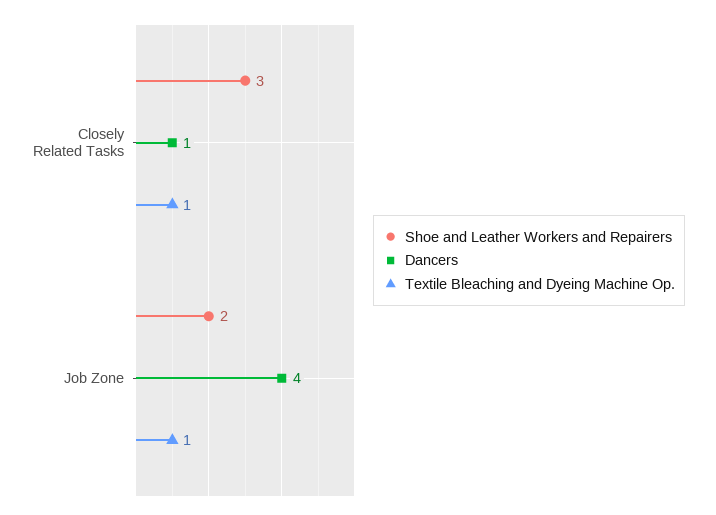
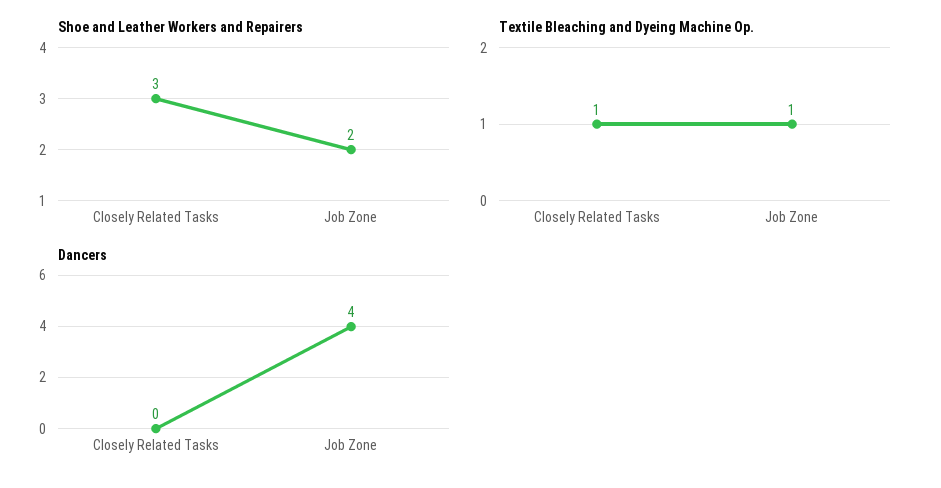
  {
    "Shoe and Leather Workers and Repairers": {
      "Closely Related Tasks": 3,
      "Job Zone": 2
    },
    "Dancers": {
-     "Closely Related Tasks": 1,
+     "Closely Related Tasks": 0,
      "Job Zone": 4
    },
    "Textile Bleaching and Dyeing Machine Op.": {
      "Closely Related Tasks": 1,
      "Job Zone": 1
    }
  }

